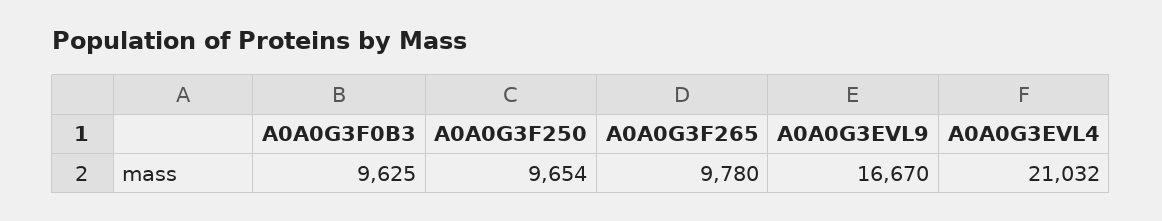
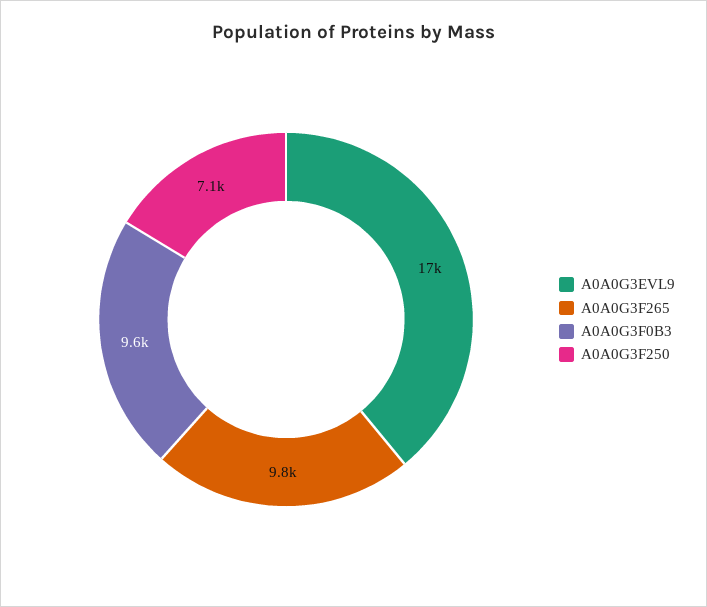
  {
    "A0A0G3F0B3": 9625,
-   "A0A0G3F250": 9654,
+   "A0A0G3F250": 7100,
    "A0A0G3F265": 9780,
-   "A0A0G3EVL9": 16670,
+   "A0A0G3EVL9": 16670
-   "A0A0G3EVL4": 21032
  }

